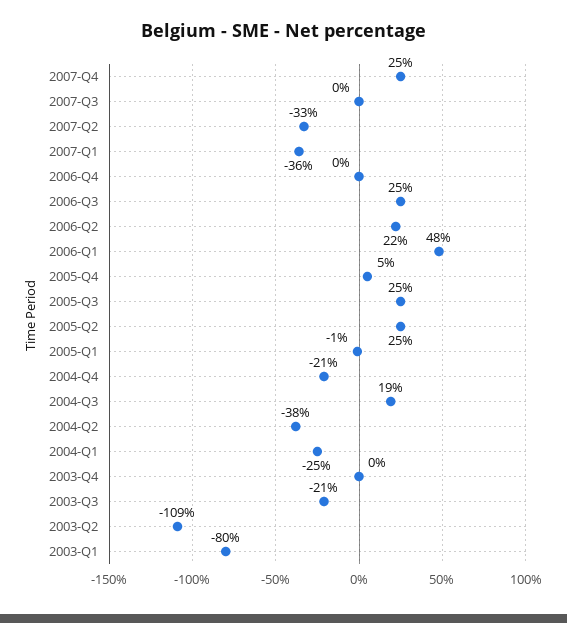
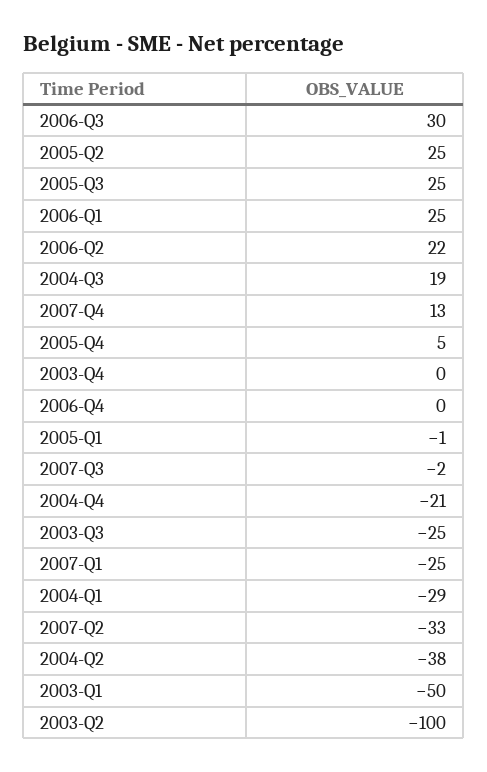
  {
-   "2007-Q4": 25,
+   "2007-Q4": 13,
-   "2007-Q3": 0,
+   "2007-Q3": -2,
    "2007-Q2": -33,
-   "2007-Q1": -36,
+   "2007-Q1": -25,
    "2006-Q4": 0,
-   "2006-Q3": 25,
+   "2006-Q3": 30,
    "2006-Q2": 22,
-   "2006-Q1": 48,
+   "2006-Q1": 25,
    "2005-Q4": 5,
    "2005-Q3": 25,
    "2005-Q2": 25,
    "2005-Q1": -1,
    "2004-Q4": -21,
    "2004-Q3": 19,
    "2004-Q2": -38,
-   "2004-Q1": -25,
+   "2004-Q1": -29,
    "2003-Q4": 0,
-   "2003-Q3": -21,
+   "2003-Q3": -25,
-   "2003-Q2": -109,
+   "2003-Q2": -100,
-   "2003-Q1": -80
+   "2003-Q1": -50
  }

